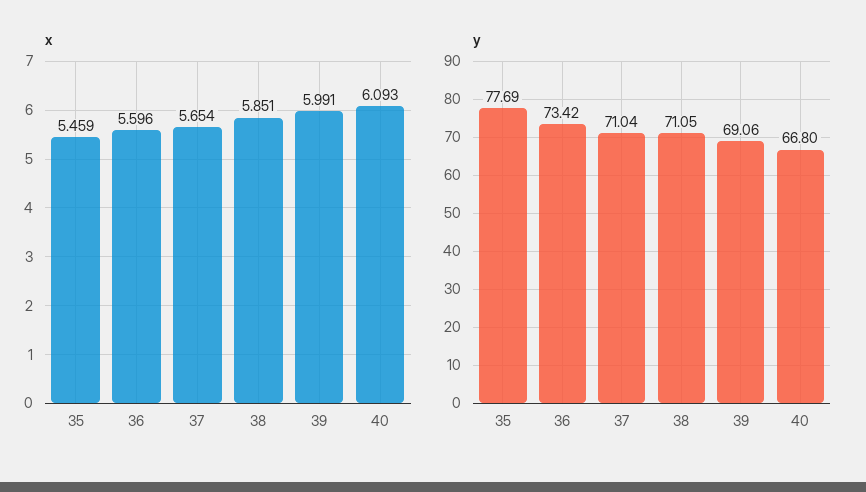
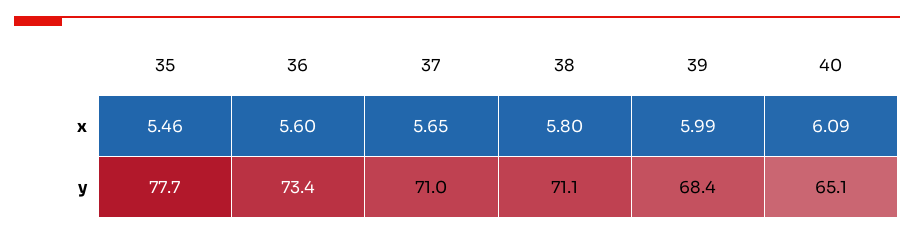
  {
    "x": {
      "35": 5.459,
      "36": 5.596,
      "37": 5.654,
-     "38": 5.851,
+     "38": 5.8,
      "39": 5.991,
      "40": 6.093
    },
    "y": {
      "35": 77.69,
      "36": 73.42,
      "37": 71.04,
      "38": 71.05,
-     "39": 69.06,
+     "39": 68.4,
-     "40": 66.8
+     "40": 65.1
    }
  }

